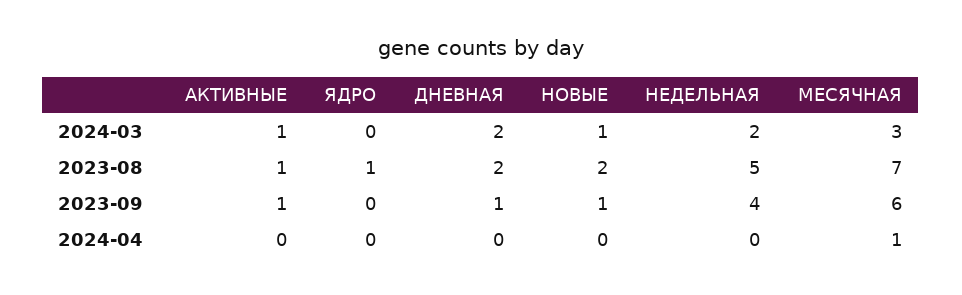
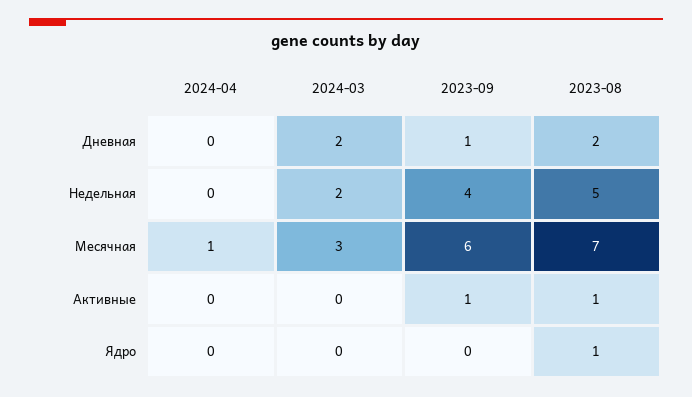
  {
    "АКТИВНЫЕ": {
-     "2024-03": 1,
+     "2024-03": 0,
      "2023-08": 1,
      "2023-09": 1,
      "2024-04": 0
    },
    "ЯДРО": {
      "2024-03": 0,
      "2023-08": 1,
      "2023-09": 0,
      "2024-04": 0
    },
    "ДНЕВНАЯ": {
      "2024-03": 2,
      "2023-08": 2,
      "2023-09": 1,
      "2024-04": 0
    },
-   "НОВЫЕ": {
-     "2024-03": 1,
-     "2023-08": 2,
-     "2023-09": 1,
-     "2024-04": 0
-   },
    "НЕДЕЛЬНАЯ": {
      "2024-03": 2,
      "2023-08": 5,
      "2023-09": 4,
      "2024-04": 0
    },
    "МЕСЯЧНАЯ": {
      "2024-03": 3,
      "2023-08": 7,
      "2023-09": 6,
      "2024-04": 1
    }
  }

